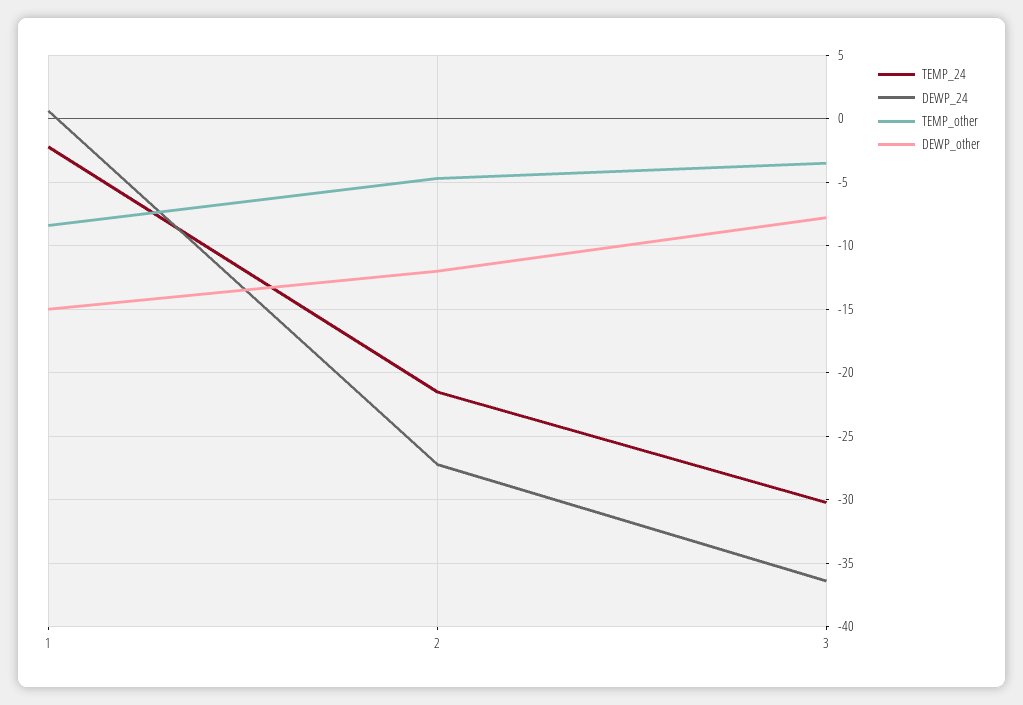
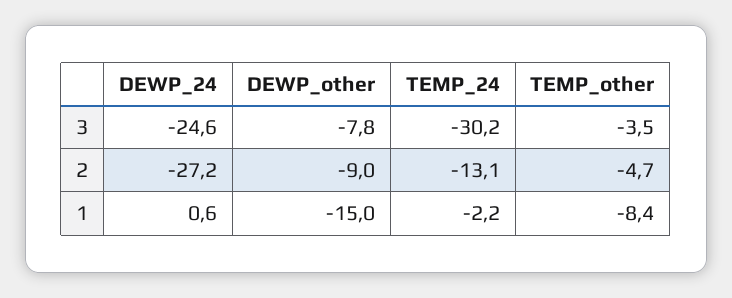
  {
    "TEMP_24": {
      "1": -2.2,
-     "2": -21.5,
+     "2": -13.1,
      "3": -30.2
    },
    "DEWP_24": {
      "1": 0.6,
      "2": -27.2,
-     "3": -36.5
+     "3": -24.6
    },
    "TEMP_other": {
      "1": -8.4,
      "2": -4.7,
      "3": -3.5
    },
    "DEWP_other": {
      "1": -15,
-     "2": -12,
+     "2": -9,
      "3": -7.8
    }
  }

